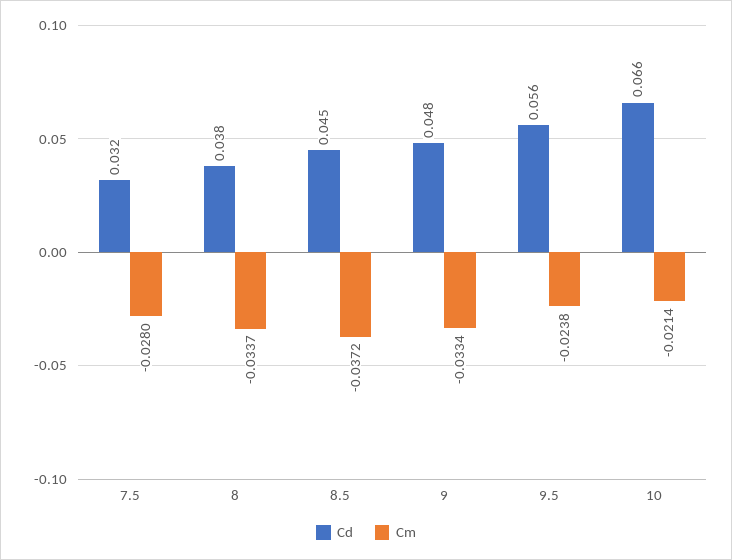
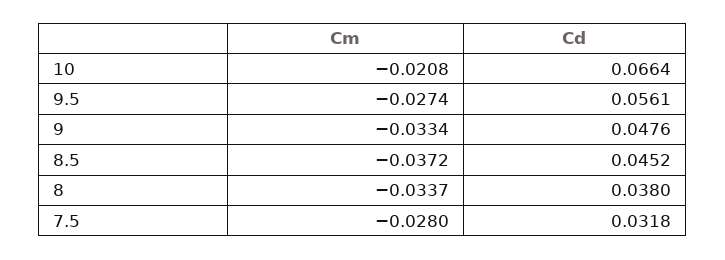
  {
    "Cd": {
      "7.5": 0.0318,
      "8": 0.038,
      "8.5": 0.0452,
      "9": 0.0476,
      "9.5": 0.0561,
      "10": 0.0664
    },
    "Cm": {
      "7.5": -0.028,
      "8": -0.0337,
      "8.5": -0.0372,
      "9": -0.0334,
-     "9.5": -0.0238,
+     "9.5": -0.0274,
-     "10": -0.0214
+     "10": -0.0208
    }
  }

